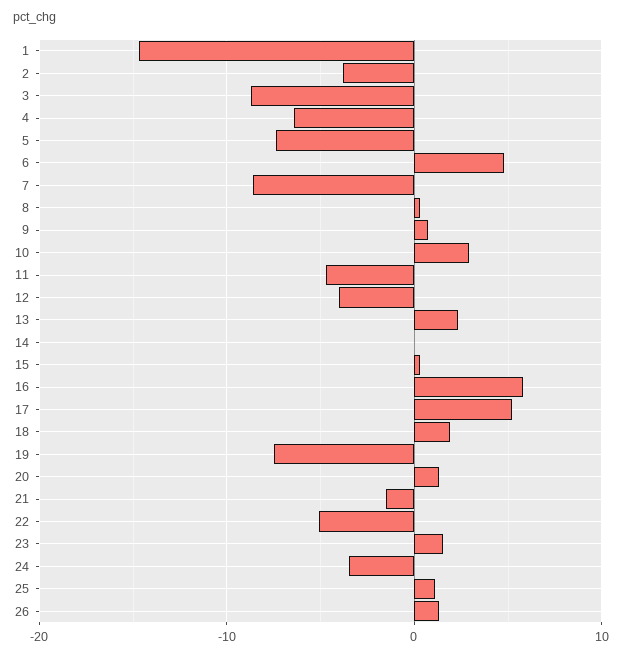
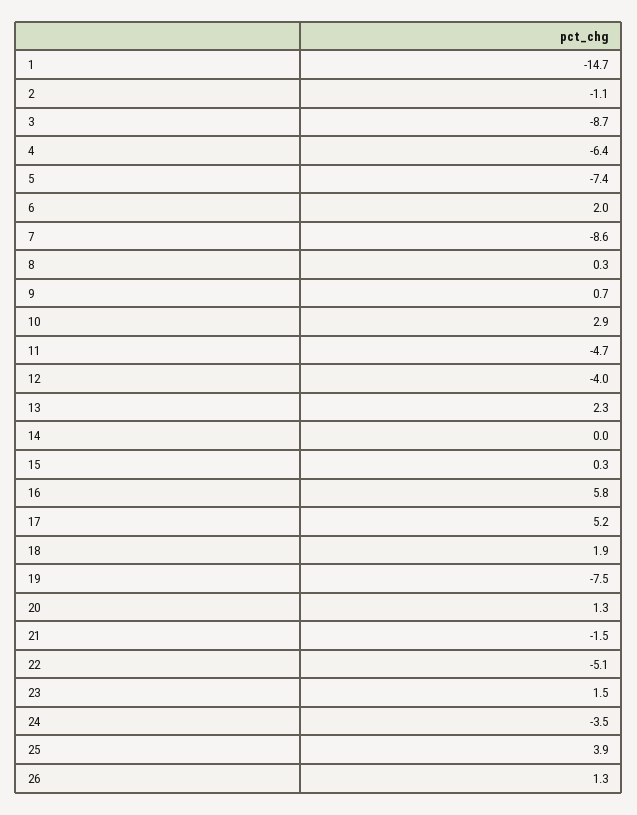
  {
    "1": -14.7,
-   "2": -4,
+   "2": -1.1,
    "3": -8.7,
    "4": -6.4,
    "5": -7.4,
-   "6": 5,
+   "6": 2,
    "7": -8.6,
    "8": 0.3,
    "9": 0.7,
    "10": 2.9,
    "11": -4.7,
    "12": -4,
    "13": 2.3,
    "14": 0,
    "15": 0.3,
    "16": 5.8,
    "17": 5.2,
    "18": 1.9,
    "19": -7.5,
    "20": 1.3,
    "21": -1.5,
    "22": -5.1,
    "23": 1.5,
    "24": -3.5,
-   "25": 1,
+   "25": 3.9,
    "26": 1.3
  }

